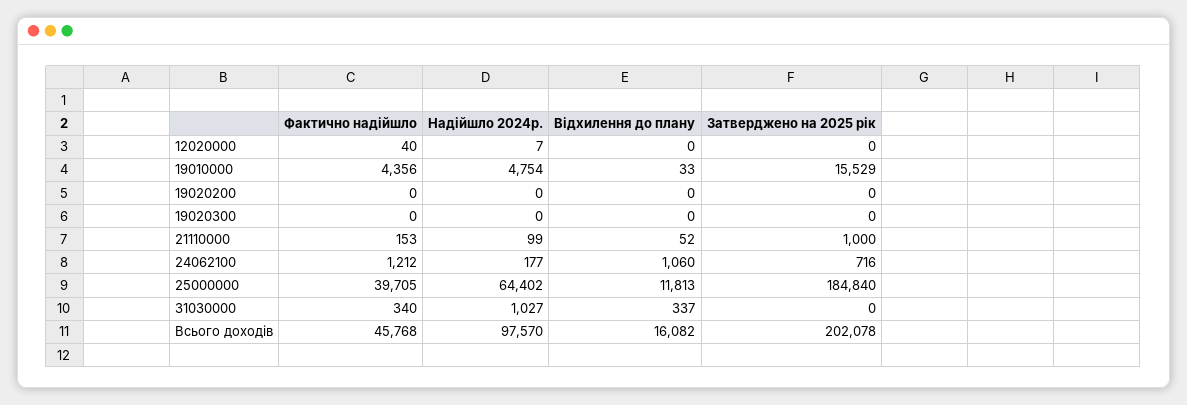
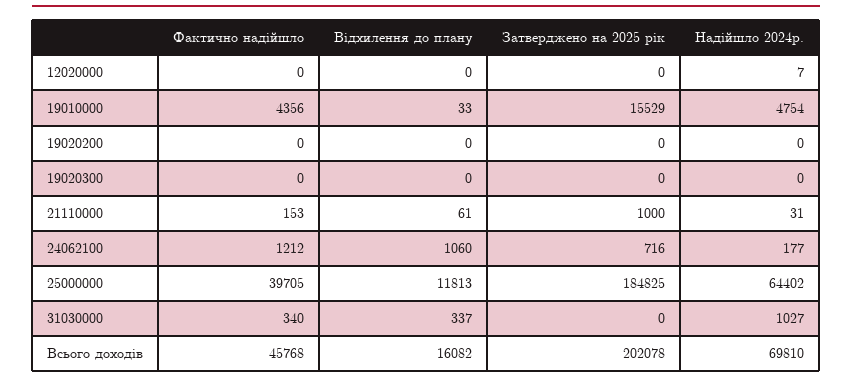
  {
    "Фактично надійшло": {
-     "12020000": 40,
+     "12020000": 0,
      "19010000": 4356,
      "19020200": 0,
      "19020300": 0,
      "21110000": 153,
      "24062100": 1212,
      "25000000": 39705,
      "31030000": 340,
      "Всього доходів": 45768
    },
    "Надійшло 2024р.": {
      "12020000": 7,
      "19010000": 4754,
      "19020200": 0,
      "19020300": 0,
-     "21110000": 99,
+     "21110000": 31,
      "24062100": 177,
      "25000000": 64402,
      "31030000": 1027,
-     "Всього доходів": 97570
+     "Всього доходів": 69810
    },
    "Відхилення до плану": {
      "12020000": 0,
      "19010000": 33,
      "19020200": 0,
      "19020300": 0,
-     "21110000": 52,
+     "21110000": 61,
      "24062100": 1060,
      "25000000": 11813,
      "31030000": 337,
      "Всього доходів": 16082
    },
    "Затверджено на 2025 рік": {
      "12020000": 0,
      "19010000": 15529,
      "19020200": 0,
      "19020300": 0,
      "21110000": 1000,
      "24062100": 716,
-     "25000000": 184840,
+     "25000000": 184825,
      "31030000": 0,
      "Всього доходів": 202078
    }
  }

